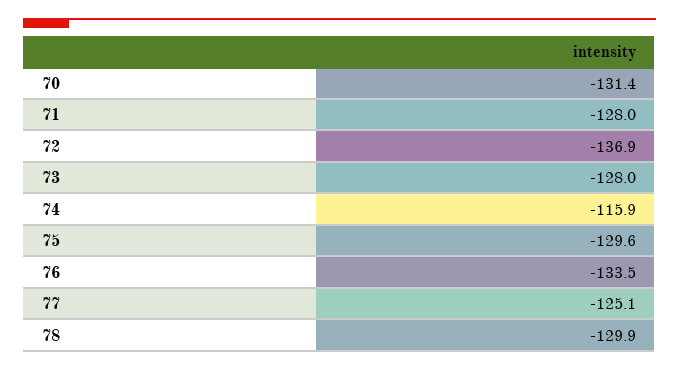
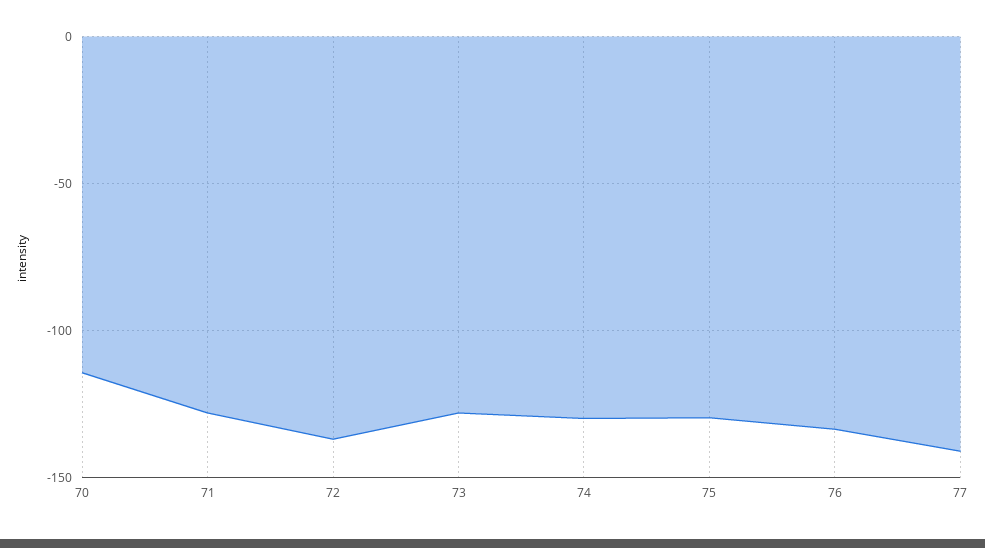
  {
-   "70": -131.4,
+   "70": -115,
    "71": -128,
    "72": -136.9,
    "73": -128,
-   "74": -115.9,
+   "74": -130,
    "75": -129.6,
    "76": -133.5,
-   "77": -125.1,
+   "77": -140
-   "78": -129.9
  }

